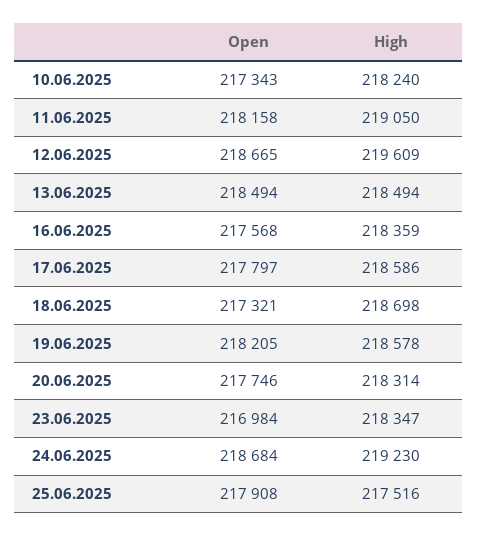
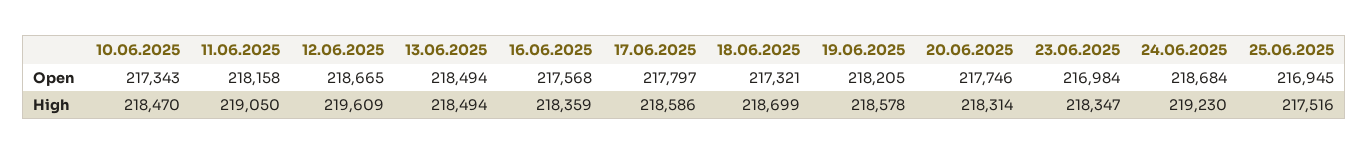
  {
    "Open": {
      "10.06.2025": 217343,
      "11.06.2025": 218158,
      "12.06.2025": 218665,
      "13.06.2025": 218494,
      "16.06.2025": 217568,
      "17.06.2025": 217797,
      "18.06.2025": 217321,
      "19.06.2025": 218205,
      "20.06.2025": 217746,
      "23.06.2025": 216984,
      "24.06.2025": 218684,
-     "25.06.2025": 217908
+     "25.06.2025": 216945
    },
    "High": {
-     "10.06.2025": 218240,
+     "10.06.2025": 218470,
      "11.06.2025": 219050,
      "12.06.2025": 219609,
      "13.06.2025": 218494,
      "16.06.2025": 218359,
      "17.06.2025": 218586,
-     "18.06.2025": 218698,
+     "18.06.2025": 218699,
      "19.06.2025": 218578,
      "20.06.2025": 218314,
      "23.06.2025": 218347,
      "24.06.2025": 219230,
      "25.06.2025": 217516
    }
  }

